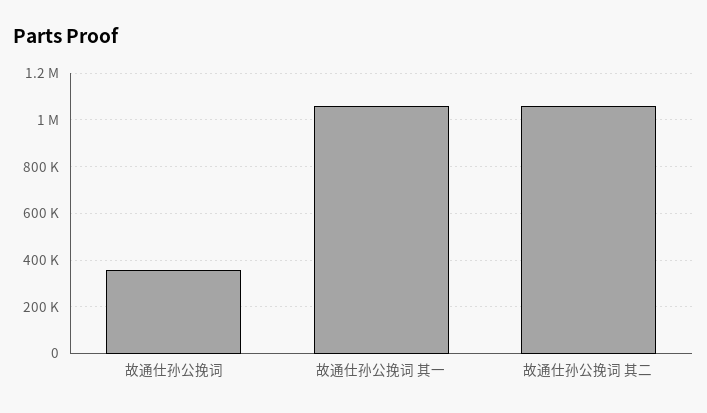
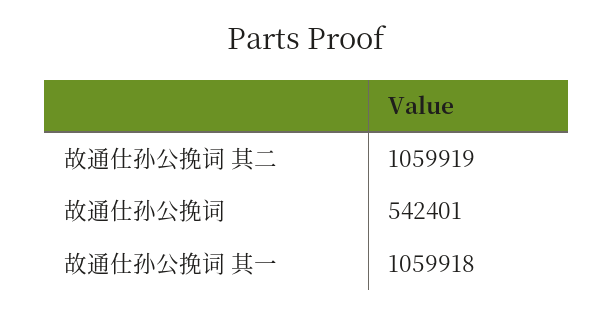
  {
-   "故通仕孙公挽词": 350000,
+   "故通仕孙公挽词": 542401,
    "故通仕孙公挽词 其一": 1059918,
    "故通仕孙公挽词 其二": 1059919
  }

